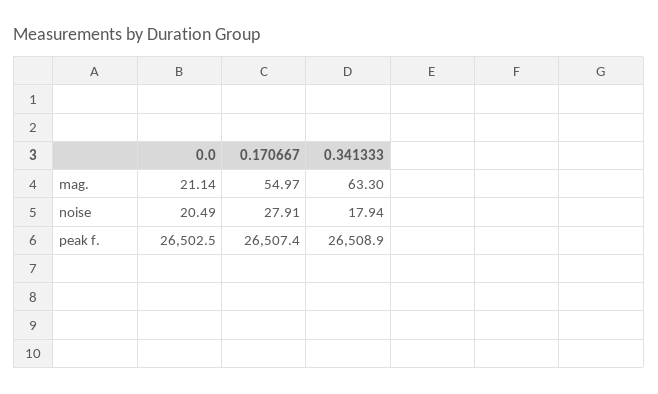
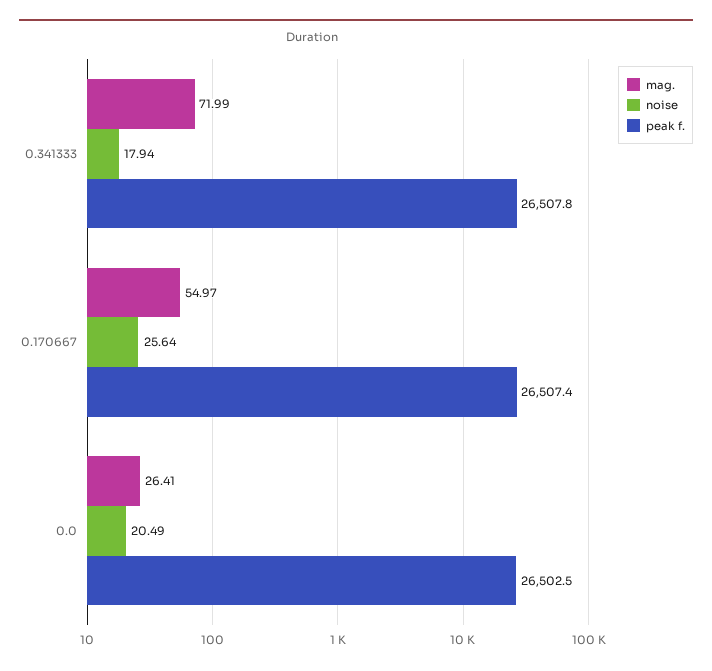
  {
    "mag.": {
-     "0.0": 21.14,
+     "0.0": 26.41,
      "0.170667": 54.97,
-     "0.341333": 63.3
+     "0.341333": 71.99
    },
    "noise": {
      "0.0": 20.49,
-     "0.170667": 27.91,
+     "0.170667": 25.64,
      "0.341333": 17.94
    },
    "peak f.": {
      "0.0": 26502.5,
      "0.170667": 26507.4,
-     "0.341333": 26508.9
+     "0.341333": 26507.8
    }
  }

